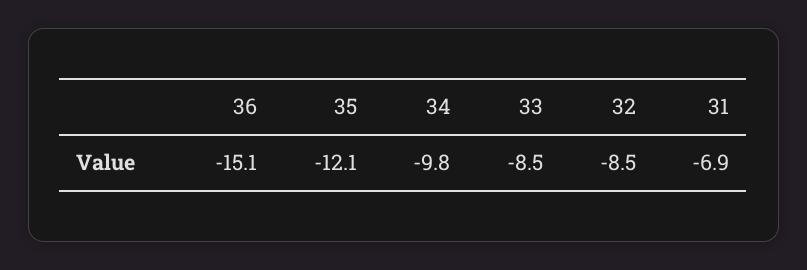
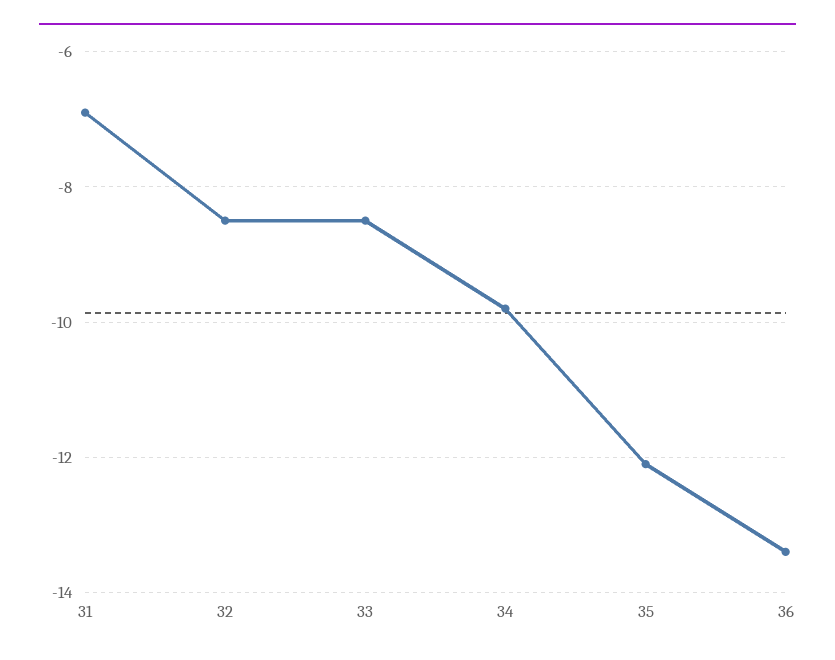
  {
-   "36": -15.1,
+   "36": -13.5,
    "35": -12.1,
    "34": -9.8,
    "33": -8.5,
    "32": -8.5,
    "31": -6.9
  }

